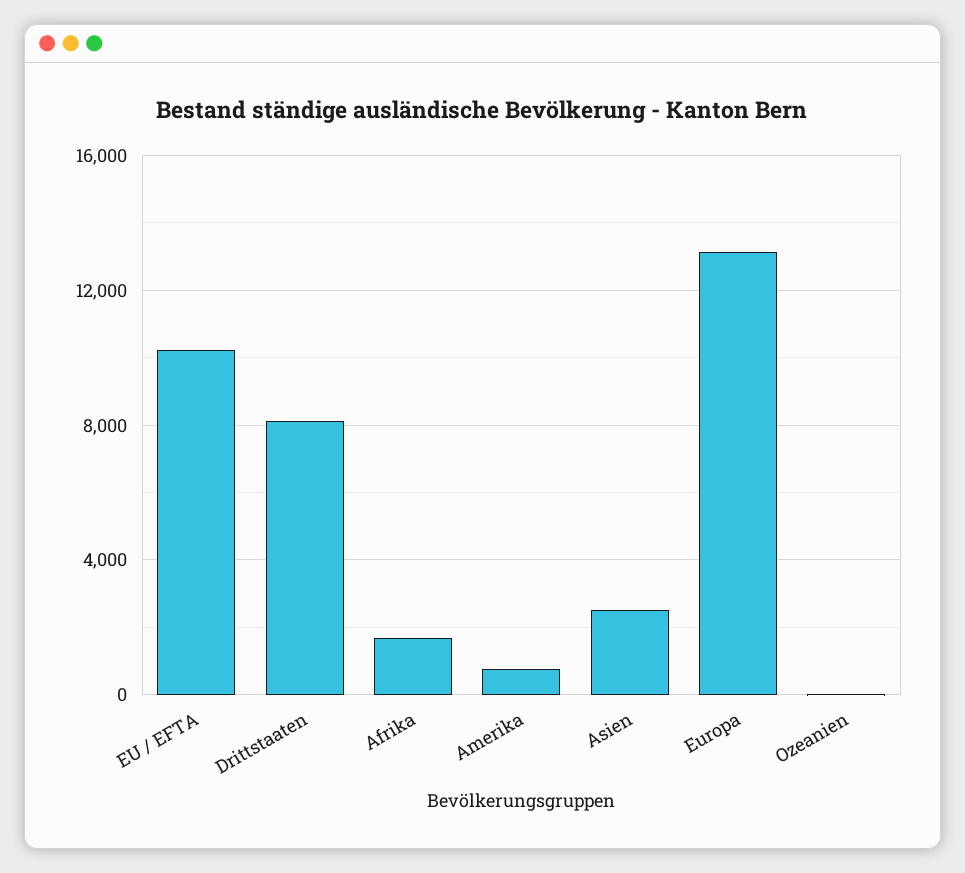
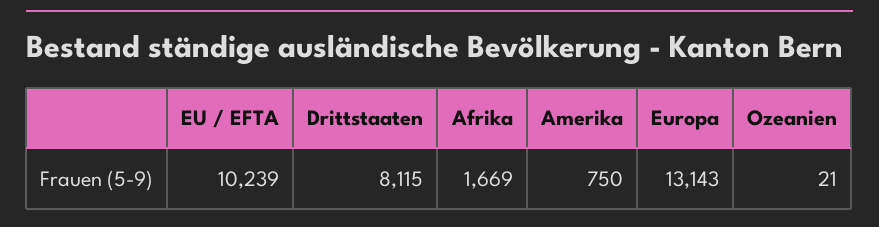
  {
    "EU / EFTA": 10239,
    "Drittstaaten": 8115,
    "Afrika": 1669,
    "Amerika": 750,
-   "Asien": 2500,
    "Europa": 13143,
    "Ozeanien": 21
  }

